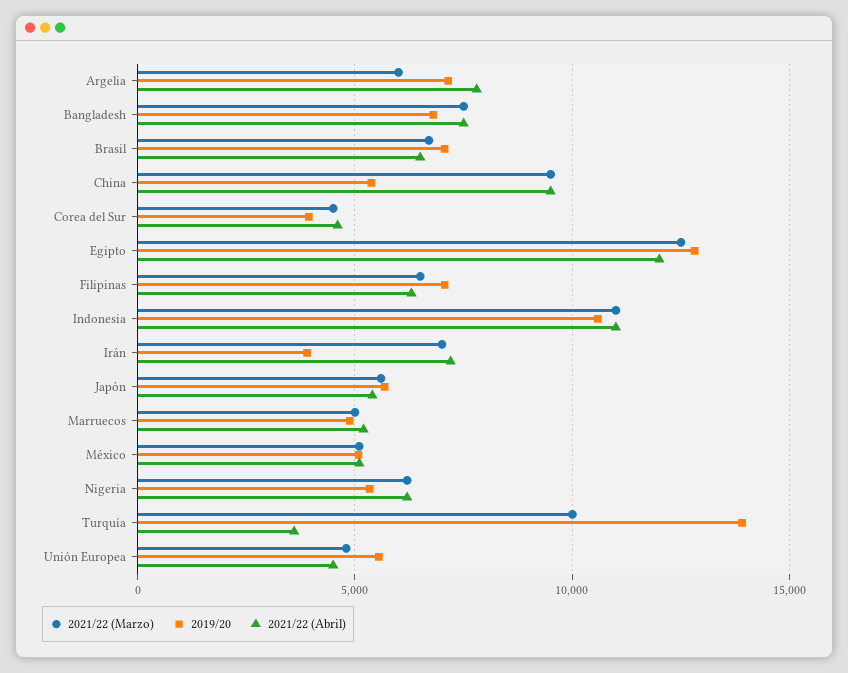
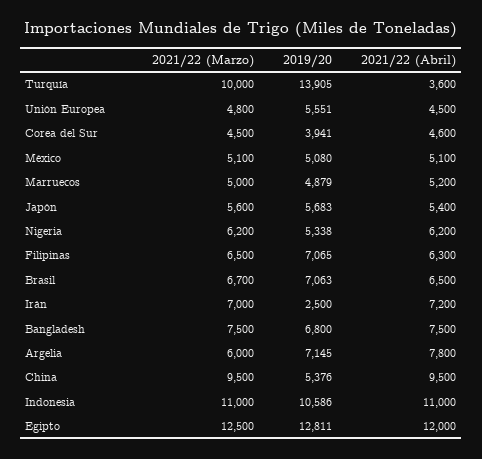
  {
    "2021/22 (Marzo)": {
      "Argelia": 6000,
      "Bangladesh": 7500,
      "Brasil": 6700,
      "China": 9500,
      "Corea del Sur": 4500,
      "Egipto": 12500,
      "Filipinas": 6500,
      "Indonesia": 11000,
      "Irán": 7000,
      "Japón": 5600,
      "Marruecos": 5000,
      "México": 5100,
      "Nigeria": 6200,
      "Turquía": 10000,
      "Unión Europea": 4800
    },
    "2019/20": {
      "Argelia": 7145,
      "Bangladesh": 6800,
      "Brasil": 7063,
      "China": 5376,
      "Corea del Sur": 3941,
      "Egipto": 12811,
      "Filipinas": 7065,
      "Indonesia": 10586,
-     "Irán": 4000,
+     "Irán": 2500,
      "Japón": 5683,
      "Marruecos": 4879,
      "México": 5080,
      "Nigeria": 5338,
      "Turquía": 13905,
      "Unión Europea": 5551
    },
    "2021/22 (Abril)": {
      "Argelia": 7800,
      "Bangladesh": 7500,
      "Brasil": 6500,
      "China": 9500,
      "Corea del Sur": 4600,
      "Egipto": 12000,
      "Filipinas": 6300,
      "Indonesia": 11000,
      "Irán": 7200,
      "Japón": 5400,
      "Marruecos": 5200,
      "México": 5100,
      "Nigeria": 6200,
      "Turquía": 3600,
      "Unión Europea": 4500
    }
  }

